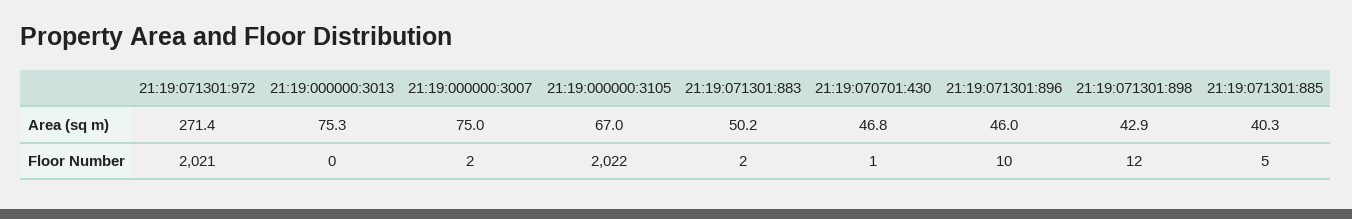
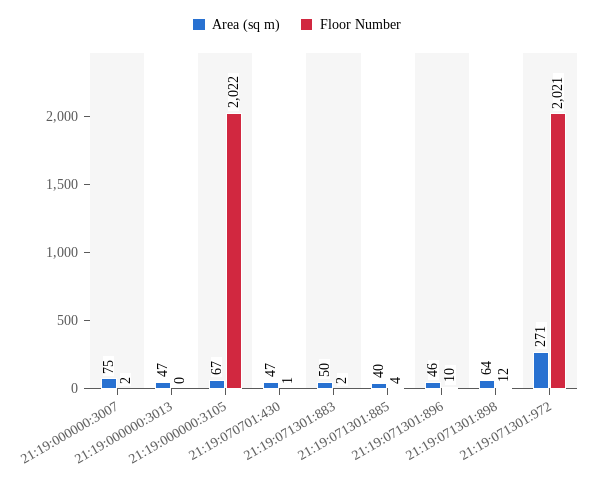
  {
    "Area (sq m)": {
      "21:19:071301:972": 271.4,
-     "21:19:000000:3013": 75.3,
+     "21:19:000000:3013": 47,
      "21:19:000000:3007": 75,
      "21:19:000000:3105": 67,
      "21:19:071301:883": 50.2,
      "21:19:070701:430": 46.8,
      "21:19:071301:896": 46,
-     "21:19:071301:898": 42.9,
+     "21:19:071301:898": 64,
      "21:19:071301:885": 40.3
    },
    "Floor Number": {
      "21:19:071301:972": 2021,
      "21:19:000000:3013": 0,
      "21:19:000000:3007": 2,
      "21:19:000000:3105": 2022,
      "21:19:071301:883": 2,
      "21:19:070701:430": 1,
      "21:19:071301:896": 10,
      "21:19:071301:898": 12,
-     "21:19:071301:885": 5
+     "21:19:071301:885": 4
    }
  }

